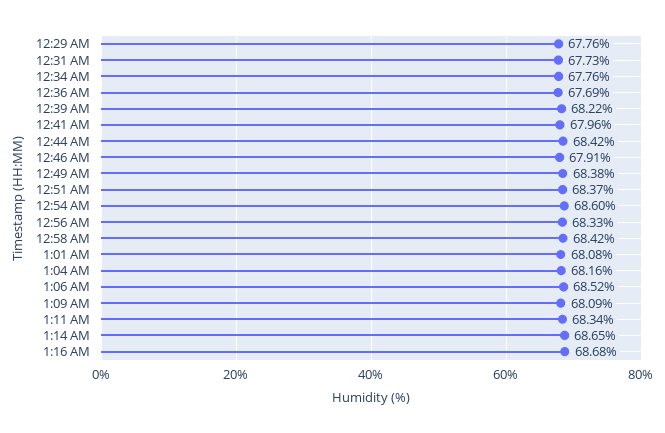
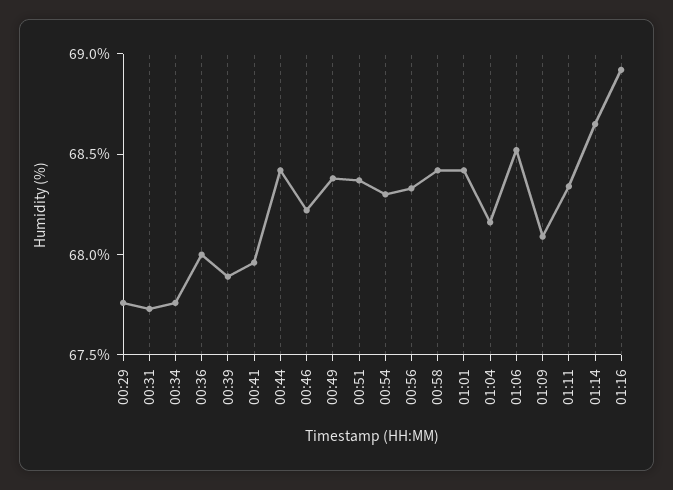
  {
    "12:29 AM": 67.76,
    "12:31 AM": 67.73,
    "12:34 AM": 67.76,
-   "12:36 AM": 67.69,
+   "12:36 AM": 68,
-   "12:39 AM": 68.22,
+   "12:39 AM": 67.9,
    "12:41 AM": 67.96,
    "12:44 AM": 68.42,
-   "12:46 AM": 67.91,
+   "12:46 AM": 68.2,
    "12:49 AM": 68.38,
    "12:51 AM": 68.37,
-   "12:54 AM": 68.6,
+   "12:54 AM": 68.3,
    "12:56 AM": 68.33,
    "12:58 AM": 68.42,
-   "1:01 AM": 68.08,
+   "1:01 AM": 68.4,
    "1:04 AM": 68.16,
    "1:06 AM": 68.52,
    "1:09 AM": 68.09,
    "1:11 AM": 68.34,
    "1:14 AM": 68.65,
-   "1:16 AM": 68.68
+   "1:16 AM": 68.9
  }

